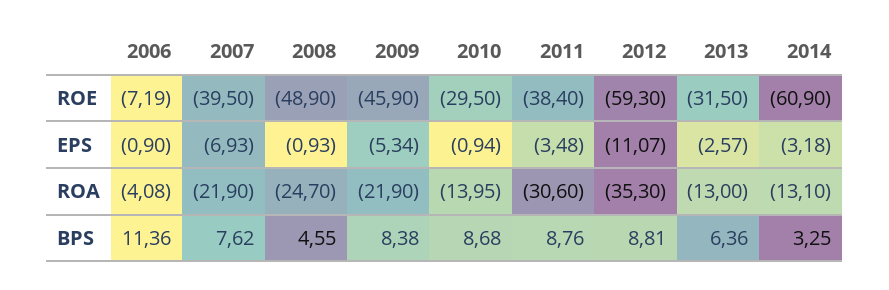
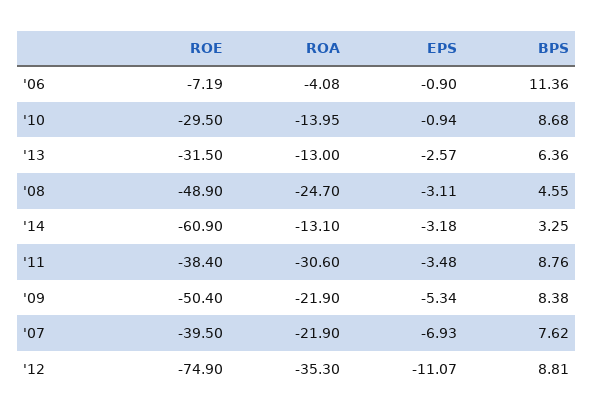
  {
    "2006": {
      "ROE": -7.19,
      "EPS": -0.9,
      "ROA": -4.08,
      "BPS": 11.36
    },
    "2007": {
      "ROE": -39.5,
      "EPS": -6.93,
      "ROA": -21.9,
      "BPS": 7.62
    },
    "2008": {
      "ROE": -48.9,
-     "EPS": -0.93,
+     "EPS": -3.11,
      "ROA": -24.7,
      "BPS": 4.55
    },
    "2009": {
-     "ROE": -45.9,
+     "ROE": -50.4,
      "EPS": -5.34,
      "ROA": -21.9,
      "BPS": 8.38
    },
    "2010": {
      "ROE": -29.5,
      "EPS": -0.94,
      "ROA": -13.95,
      "BPS": 8.68
    },
    "2011": {
      "ROE": -38.4,
      "EPS": -3.48,
      "ROA": -30.6,
      "BPS": 8.76
    },
    "2012": {
-     "ROE": -59.3,
+     "ROE": -74.9,
      "EPS": -11.07,
      "ROA": -35.3,
      "BPS": 8.81
    },
    "2013": {
      "ROE": -31.5,
      "EPS": -2.57,
      "ROA": -13,
      "BPS": 6.36
    },
    "2014": {
      "ROE": -60.9,
      "EPS": -3.18,
      "ROA": -13.1,
      "BPS": 3.25
    }
  }

